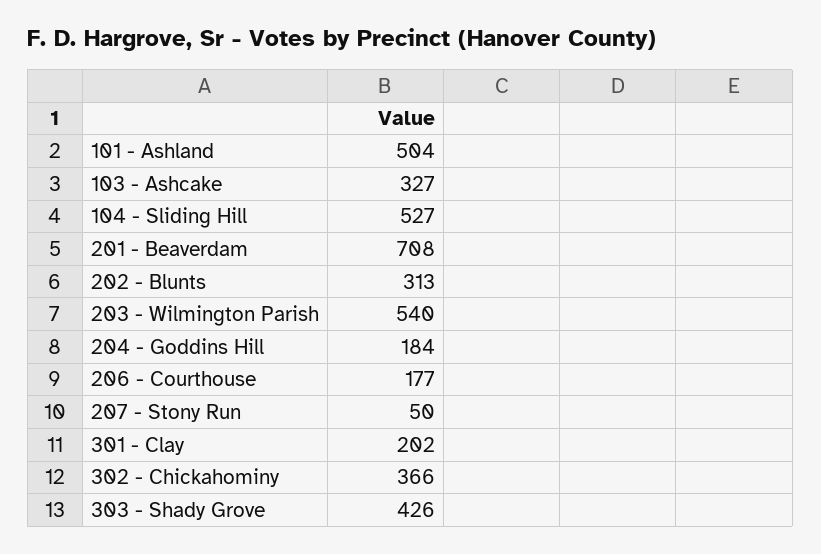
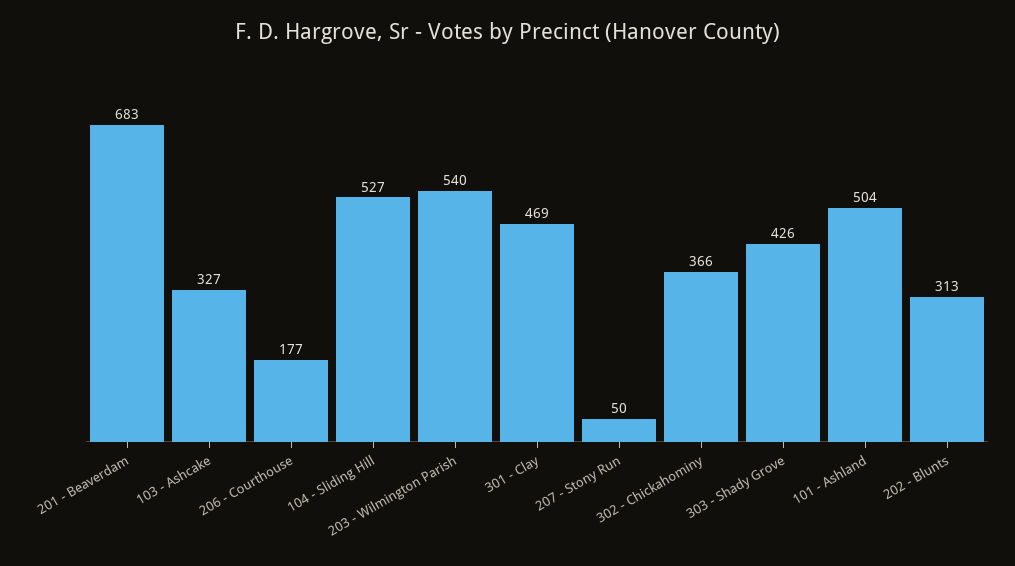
  {
    "101 - Ashland": 504,
    "103 - Ashcake": 327,
    "104 - Sliding Hill": 527,
-   "201 - Beaverdam": 708,
+   "201 - Beaverdam": 683,
    "202 - Blunts": 313,
    "203 - Wilmington Parish": 540,
-   "204 - Goddins Hill": 184,
    "206 - Courthouse": 177,
    "207 - Stony Run": 50,
-   "301 - Clay": 202,
+   "301 - Clay": 469,
    "302 - Chickahominy": 366,
    "303 - Shady Grove": 426
  }

